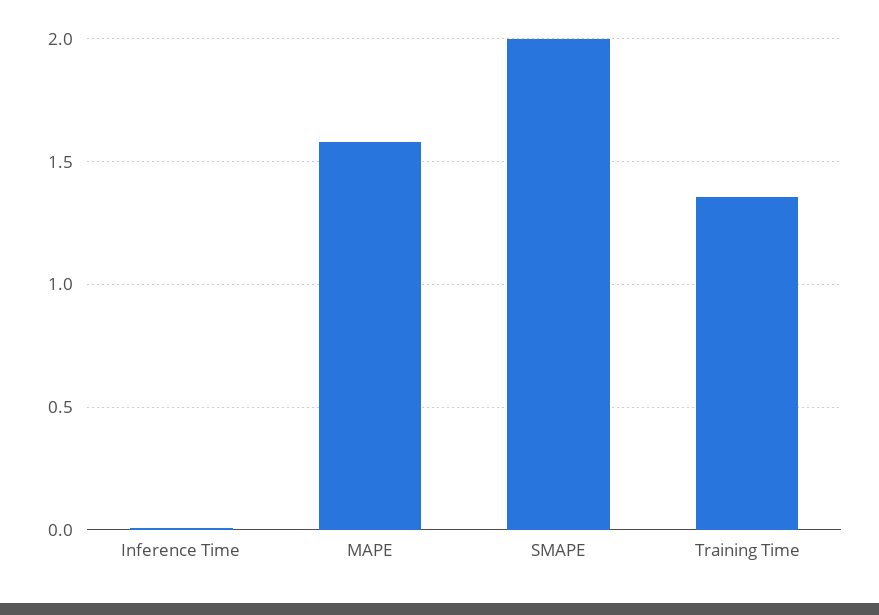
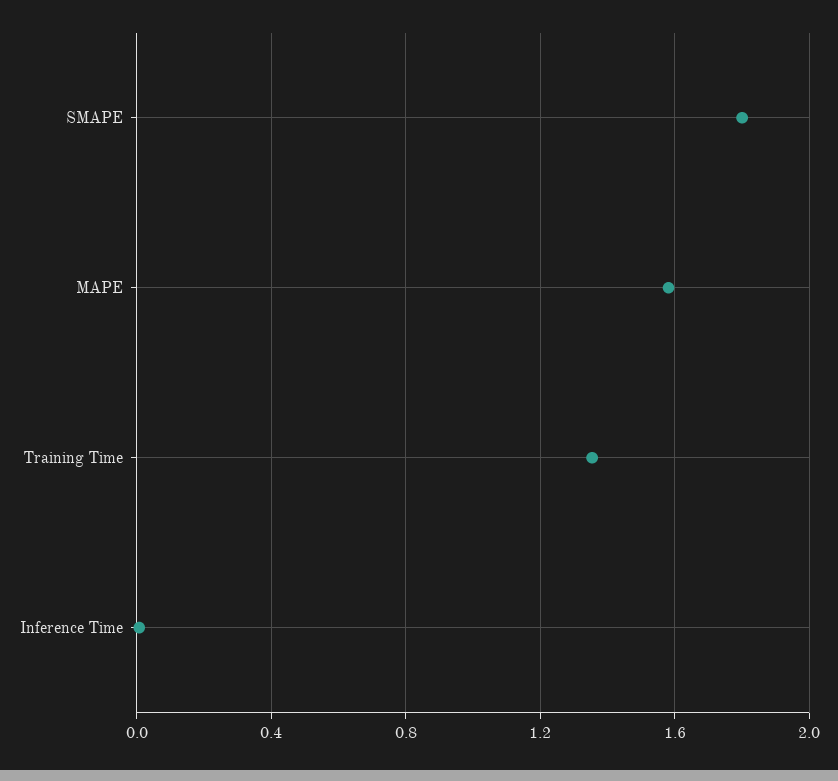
  {
    "Inference Time": 0,
    "MAPE": 1.6,
-   "SMAPE": 2,
+   "SMAPE": 1.8,
    "Training Time": 1.35
  }

